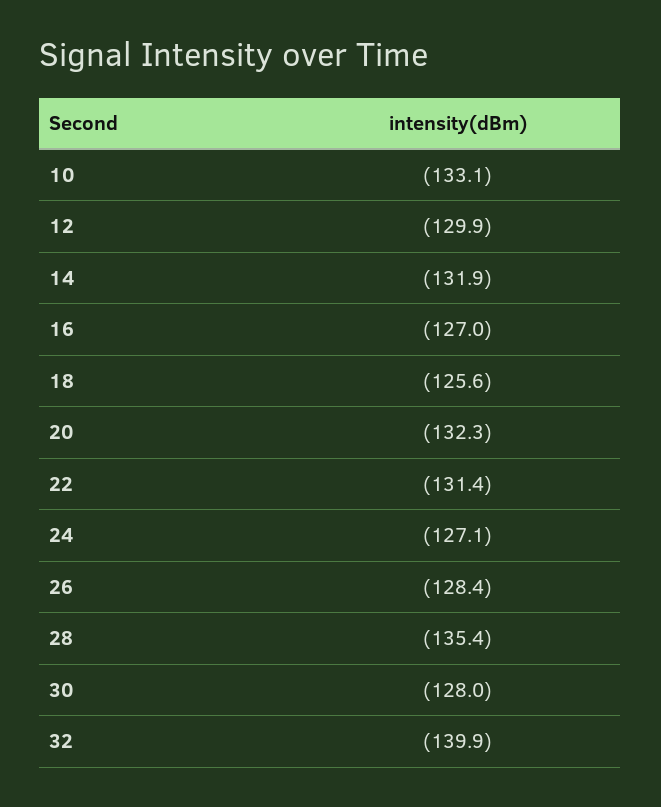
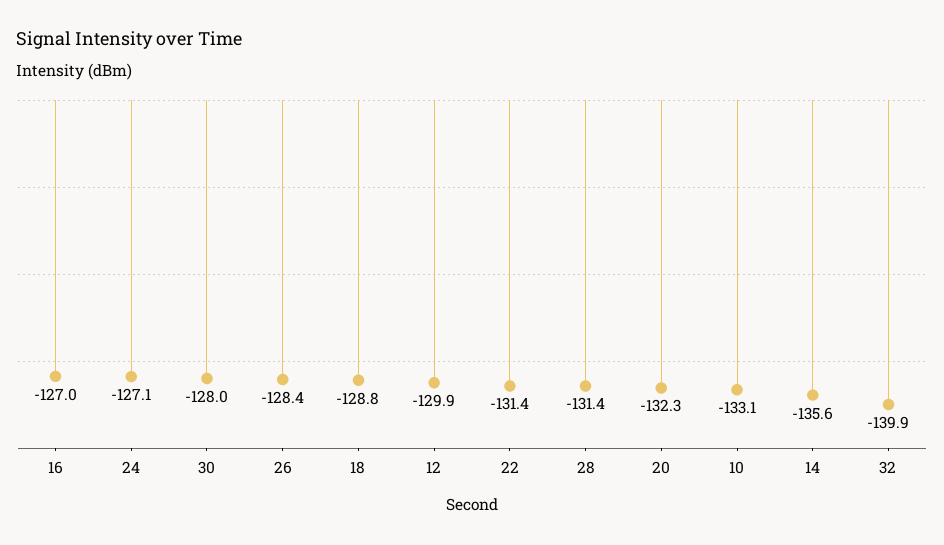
  {
    "10": -133.1,
    "12": -129.9,
-   "14": -131.9,
+   "14": -135.6,
    "16": -127,
-   "18": -125.6,
+   "18": -128.8,
    "20": -132.3,
    "22": -131.4,
    "24": -127.1,
    "26": -128.4,
-   "28": -135.4,
+   "28": -131.4,
    "30": -128,
    "32": -139.9
  }

